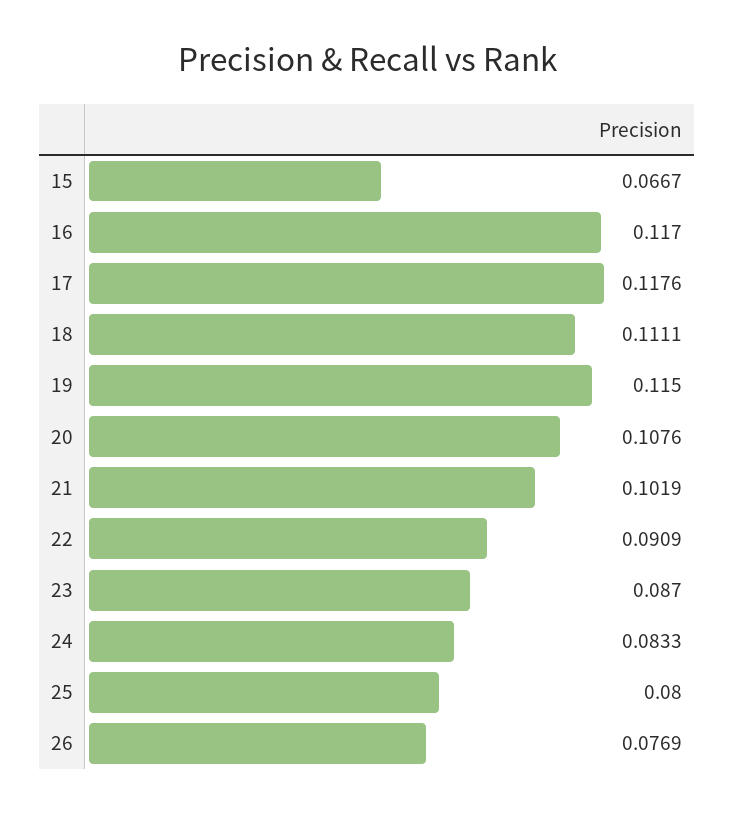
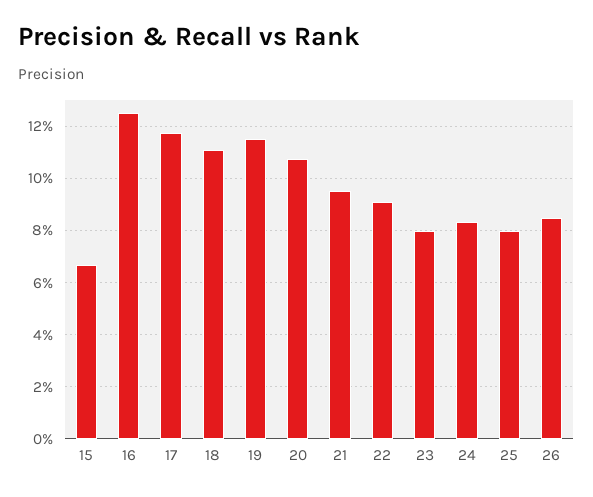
  {
    "15": 0.0667,
-   "16": 0.117,
+   "16": 0.125,
    "17": 0.1176,
    "18": 0.1111,
    "19": 0.115,
    "20": 0.1076,
-   "21": 0.1019,
+   "21": 0.095,
    "22": 0.0909,
-   "23": 0.087,
+   "23": 0.08,
    "24": 0.0833,
    "25": 0.08,
-   "26": 0.0769
+   "26": 0.085
  }

